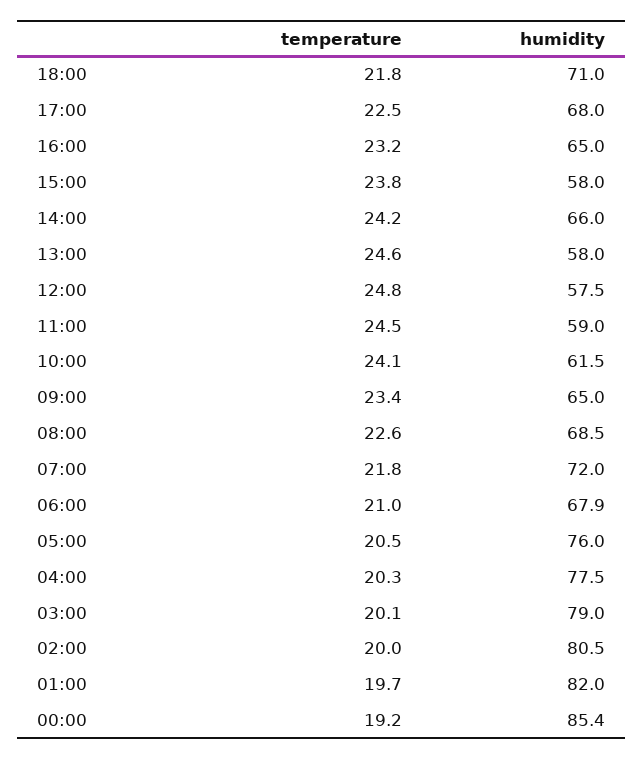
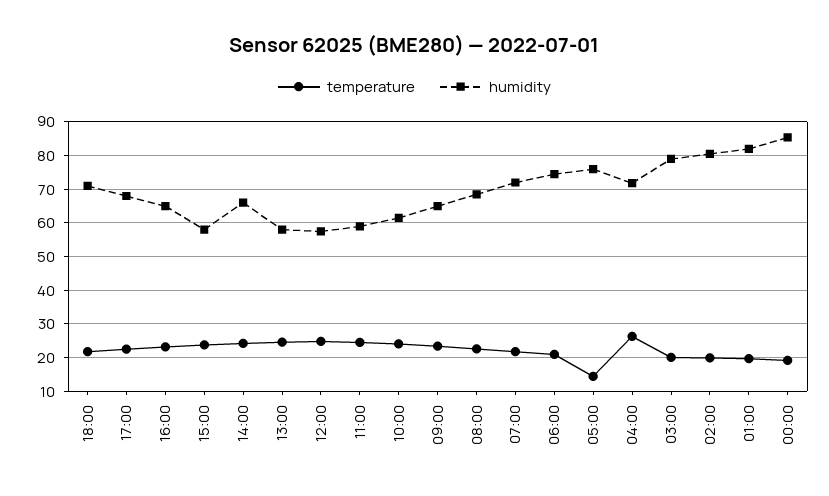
  {
    "temperature": {
      "18:00": 21.8,
      "17:00": 22.5,
      "16:00": 23.2,
      "15:00": 23.8,
      "14:00": 24.2,
      "13:00": 24.6,
      "12:00": 24.8,
      "11:00": 24.5,
      "10:00": 24.1,
      "09:00": 23.4,
      "08:00": 22.6,
      "07:00": 21.8,
      "06:00": 21,
-     "05:00": 20.5,
+     "05:00": 14,
-     "04:00": 20.3,
+     "04:00": 26,
      "03:00": 20.1,
      "02:00": 20,
      "01:00": 19.7,
      "00:00": 19.2
    },
    "humidity": {
      "18:00": 71,
      "17:00": 68,
      "16:00": 65,
      "15:00": 58,
      "14:00": 66,
      "13:00": 58,
      "12:00": 57.5,
      "11:00": 59,
      "10:00": 61.5,
      "09:00": 65,
      "08:00": 68.5,
      "07:00": 72,
-     "06:00": 67.9,
+     "06:00": 74,
      "05:00": 76,
-     "04:00": 77.5,
+     "04:00": 72,
      "03:00": 79,
      "02:00": 80.5,
      "01:00": 82,
      "00:00": 85.4
    }
  }

